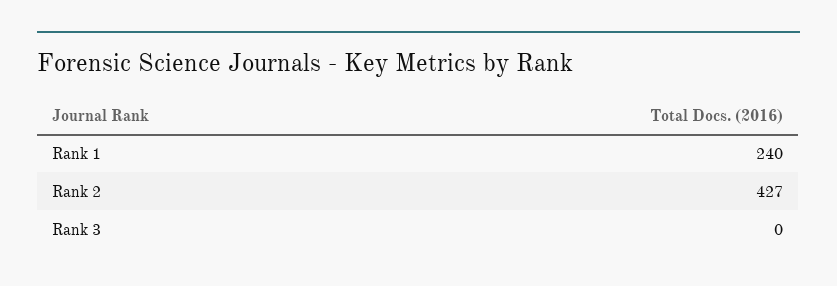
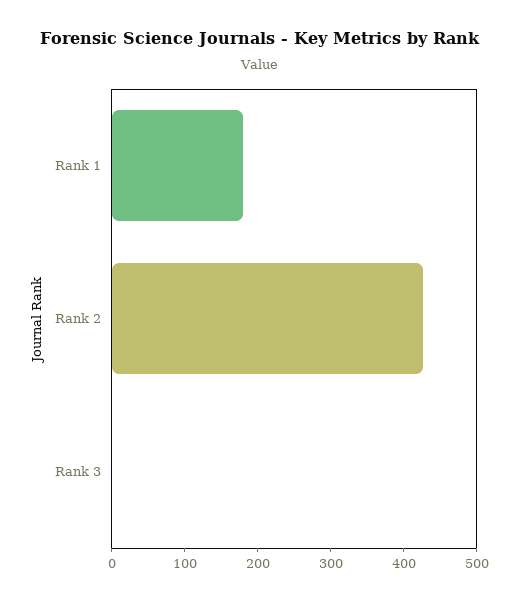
  {
-   "Rank 1": 240,
+   "Rank 1": 180,
    "Rank 2": 427,
    "Rank 3": 0
  }

